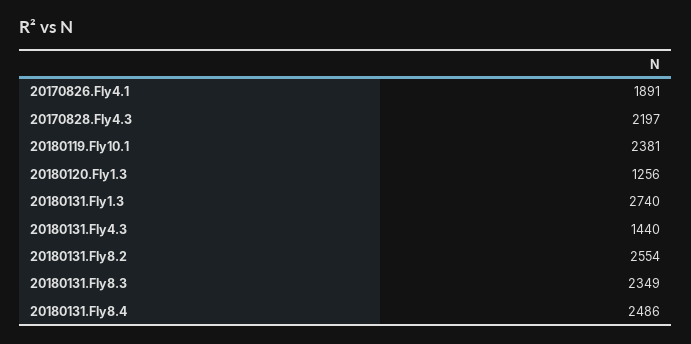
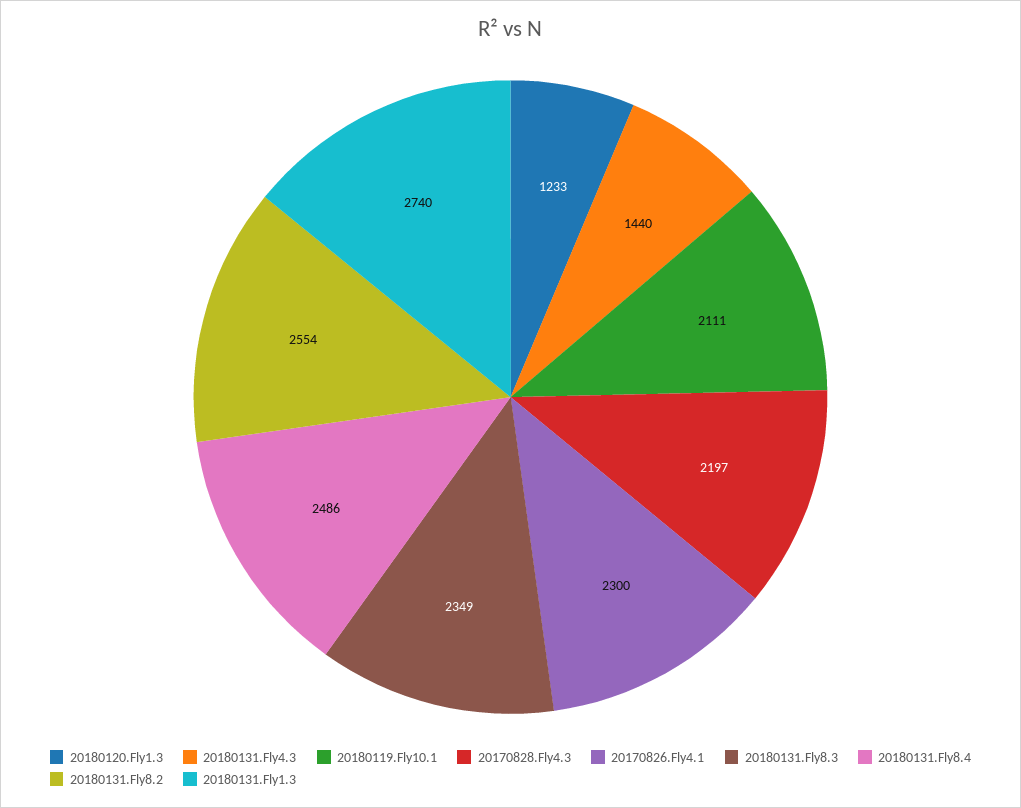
  {
-   "20170826.Fly4.1": 1891,
+   "20170826.Fly4.1": 2300,
    "20170828.Fly4.3": 2197,
-   "20180119.Fly10.1": 2381,
+   "20180119.Fly10.1": 2111,
-   "20180120.Fly1.3": 1256,
+   "20180120.Fly1.3": 1233,
    "20180131.Fly1.3": 2740,
    "20180131.Fly4.3": 1440,
    "20180131.Fly8.2": 2554,
    "20180131.Fly8.3": 2349,
    "20180131.Fly8.4": 2486
  }

